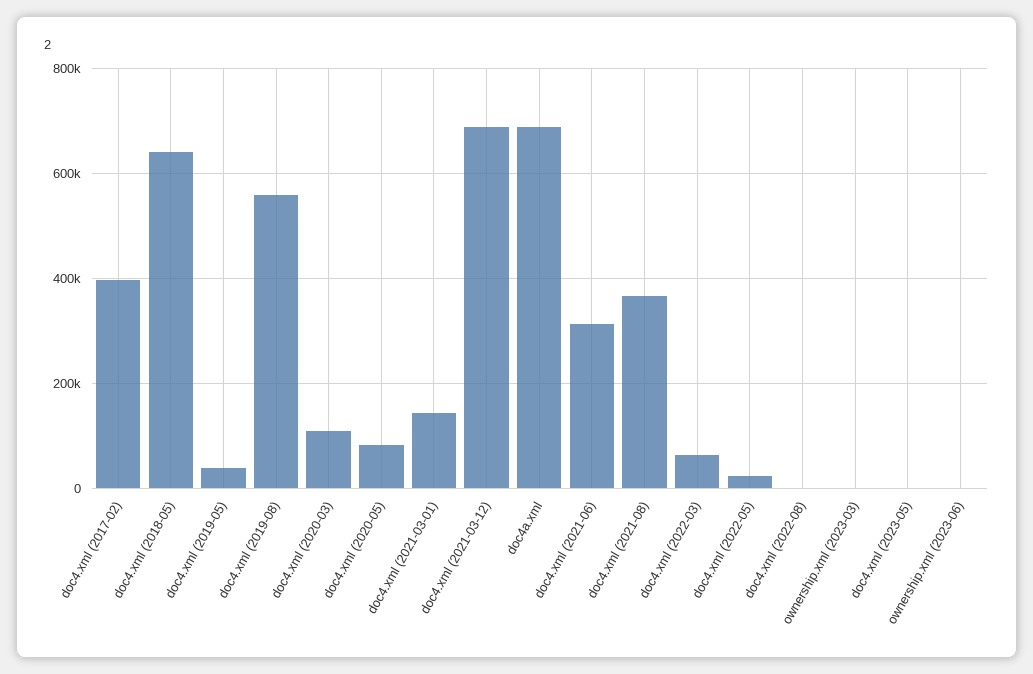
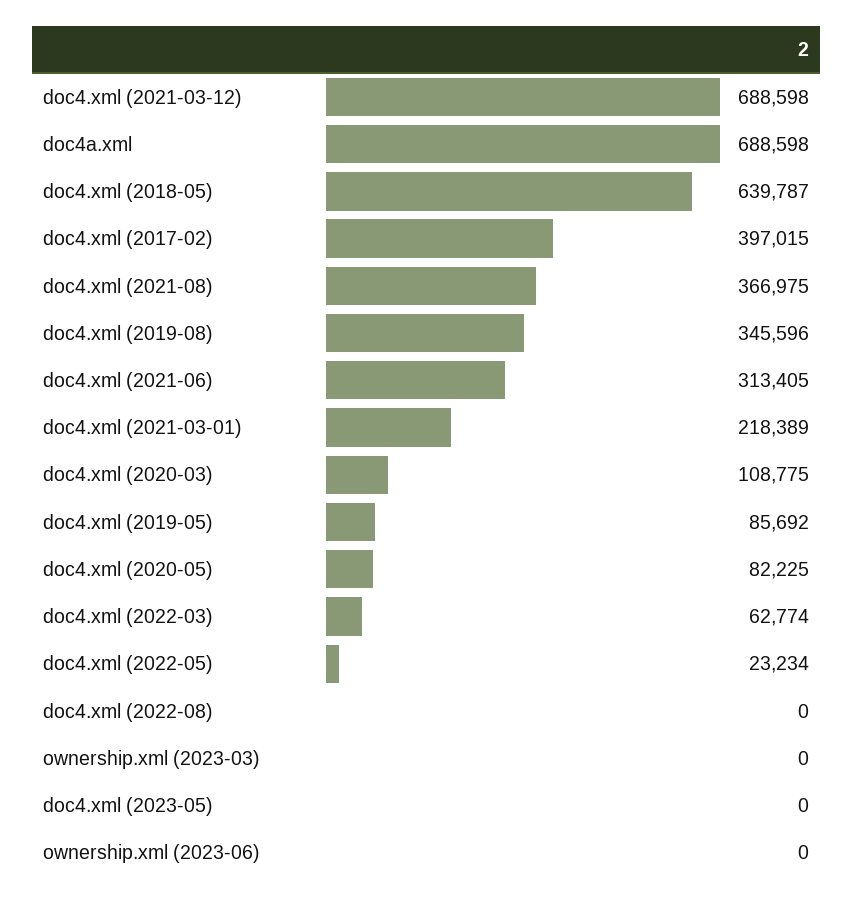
  {
    "doc4.xml (2017-02)": 397015,
    "doc4.xml (2018-05)": 639787,
-   "doc4.xml (2019-05)": 40000,
+   "doc4.xml (2019-05)": 85692,
-   "doc4.xml (2019-08)": 560000,
+   "doc4.xml (2019-08)": 345596,
    "doc4.xml (2020-03)": 108775,
    "doc4.xml (2020-05)": 82225,
-   "doc4.xml (2021-03-01)": 140000,
+   "doc4.xml (2021-03-01)": 218389,
    "doc4.xml (2021-03-12)": 688598,
    "doc4a.xml": 688598,
    "doc4.xml (2021-06)": 313405,
    "doc4.xml (2021-08)": 366975,
    "doc4.xml (2022-03)": 62774,
    "doc4.xml (2022-05)": 23234,
    "doc4.xml (2022-08)": 0,
    "ownership.xml (2023-03)": 0,
    "doc4.xml (2023-05)": 0,
    "ownership.xml (2023-06)": 0
  }

